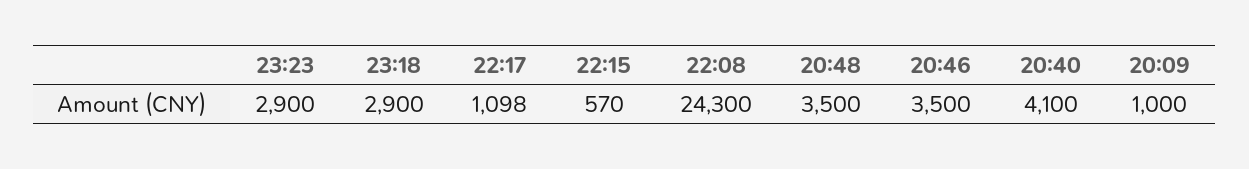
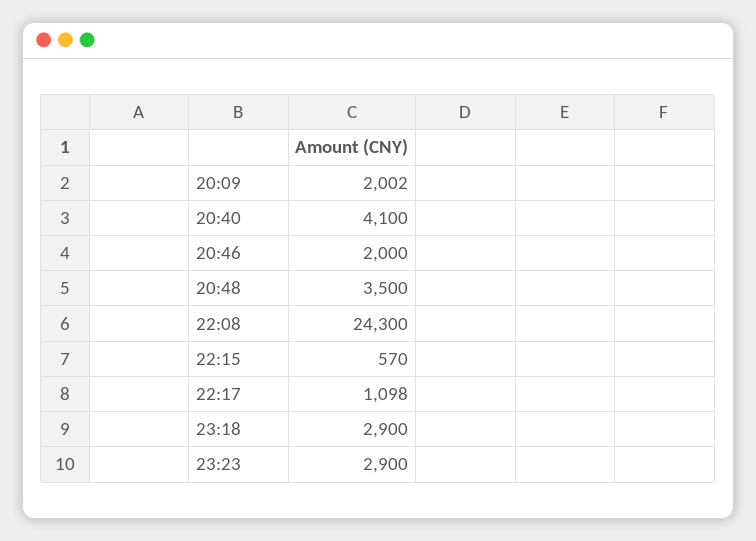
  {
    "23:23": 2900,
    "23:18": 2900,
    "22:17": 1098,
    "22:15": 570,
    "22:08": 24300,
    "20:48": 3500,
-   "20:46": 3500,
+   "20:46": 2000,
    "20:40": 4100,
-   "20:09": 1000
+   "20:09": 2002
  }

